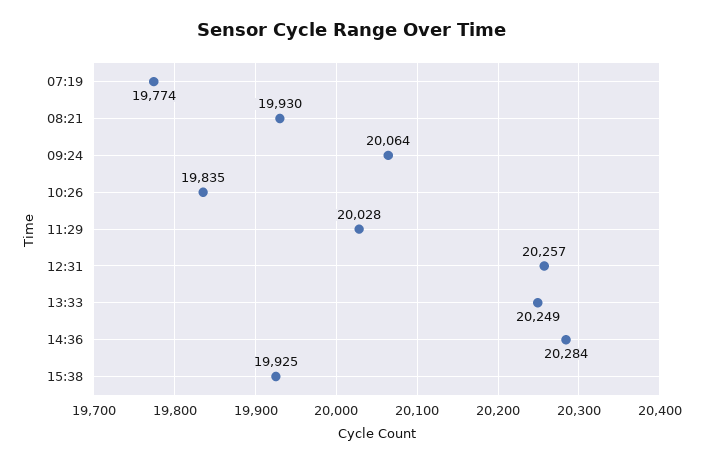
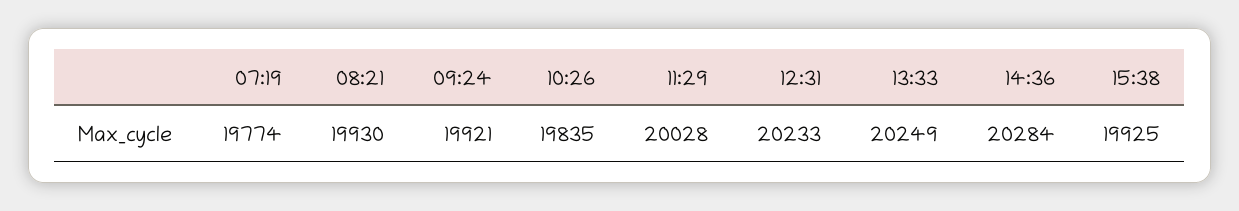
  {
    "07:19": 19774,
    "08:21": 19930,
-   "09:24": 20064,
+   "09:24": 19921,
    "10:26": 19835,
    "11:29": 20028,
-   "12:31": 20257,
+   "12:31": 20233,
    "13:33": 20249,
    "14:36": 20284,
    "15:38": 19925
  }

